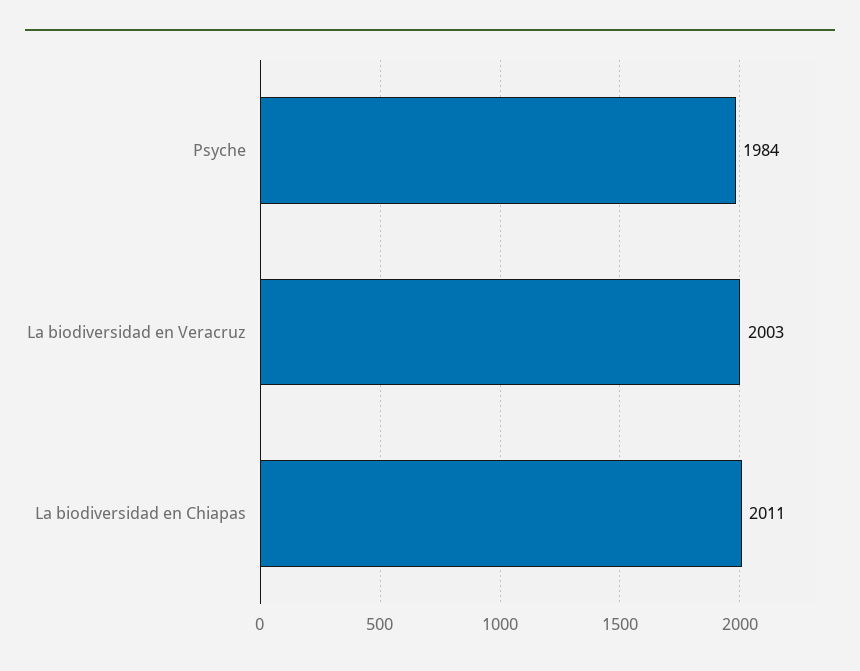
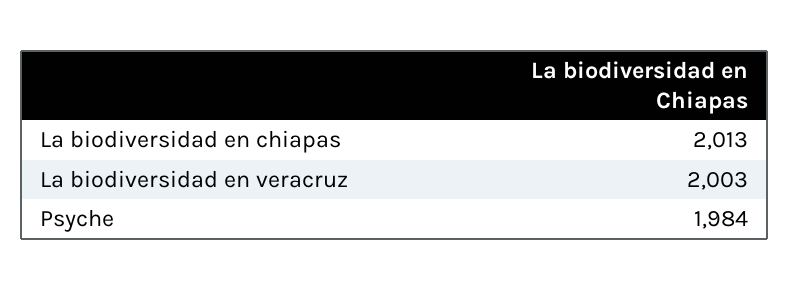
  {
    "Psyche": 1984,
    "La biodiversidad en Veracruz": 2003,
-   "La biodiversidad en Chiapas": 2011
+   "La biodiversidad en Chiapas": 2013
  }

